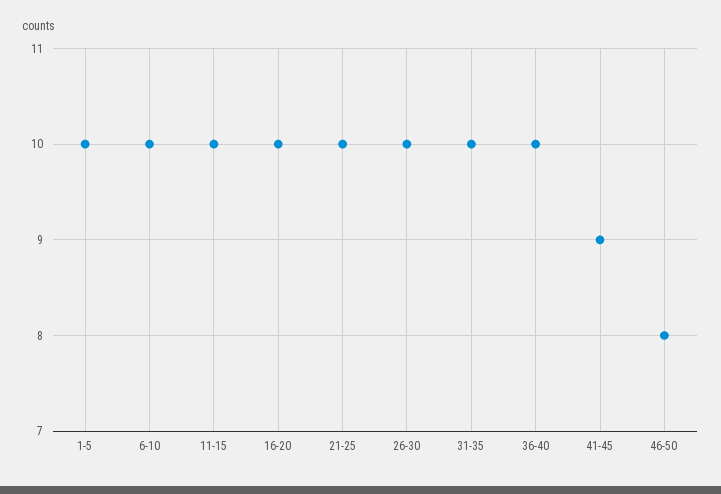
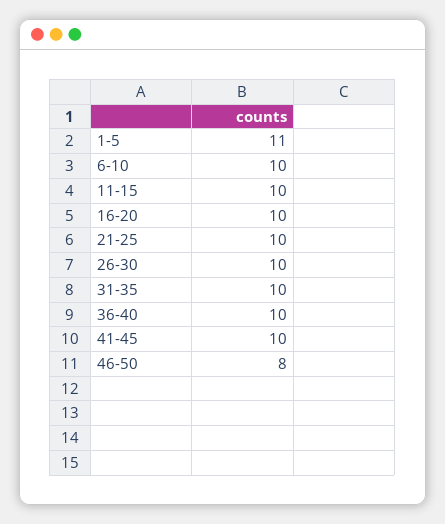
  {
-   "1-5": 10,
+   "1-5": 11,
    "6-10": 10,
    "11-15": 10,
    "16-20": 10,
    "21-25": 10,
    "26-30": 10,
    "31-35": 10,
    "36-40": 10,
-   "41-45": 9,
+   "41-45": 10,
    "46-50": 8
  }

